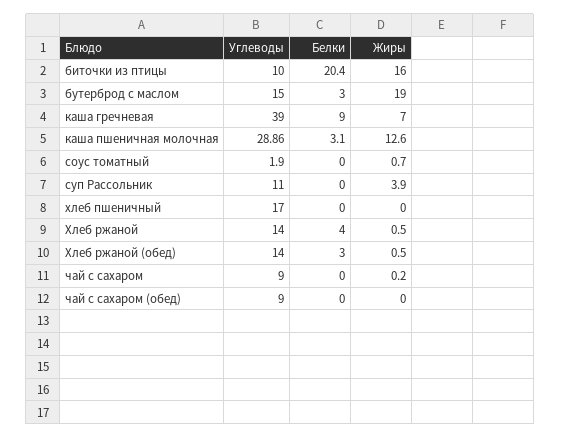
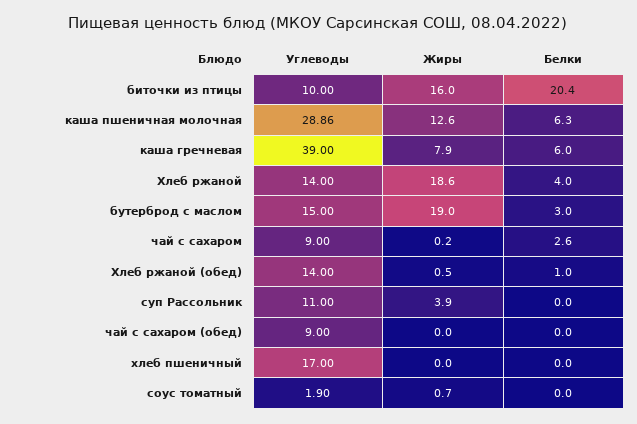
  {
    "Углеводы": {
      "биточки из птицы": 10,
      "бутерброд с маслом": 15,
      "каша гречневая": 39,
      "каша пшеничная молочная": 28.86,
      "соус томатный": 1.9,
      "суп Рассольник": 11,
      "хлеб пшеничный": 17,
      "Хлеб ржаной": 14,
      "Хлеб ржаной (обед)": 14,
      "чай с сахаром": 9,
      "чай с сахаром (обед)": 9
    },
    "Белки": {
      "биточки из птицы": 20.4,
      "бутерброд с маслом": 3,
-     "каша гречневая": 9,
+     "каша гречневая": 6,
-     "каша пшеничная молочная": 3.1,
+     "каша пшеничная молочная": 6.3,
      "соус томатный": 0,
      "суп Рассольник": 0,
      "хлеб пшеничный": 0,
      "Хлеб ржаной": 4,
-     "Хлеб ржаной (обед)": 3,
+     "Хлеб ржаной (обед)": 1,
-     "чай с сахаром": 0,
+     "чай с сахаром": 2.6,
      "чай с сахаром (обед)": 0
    },
    "Жиры": {
      "биточки из птицы": 16,
      "бутерброд с маслом": 19,
-     "каша гречневая": 7,
+     "каша гречневая": 7.9,
      "каша пшеничная молочная": 12.6,
      "соус томатный": 0.7,
      "суп Рассольник": 3.9,
      "хлеб пшеничный": 0,
-     "Хлеб ржаной": 0.5,
+     "Хлеб ржаной": 18.6,
      "Хлеб ржаной (обед)": 0.5,
      "чай с сахаром": 0.2,
      "чай с сахаром (обед)": 0
    }
  }

